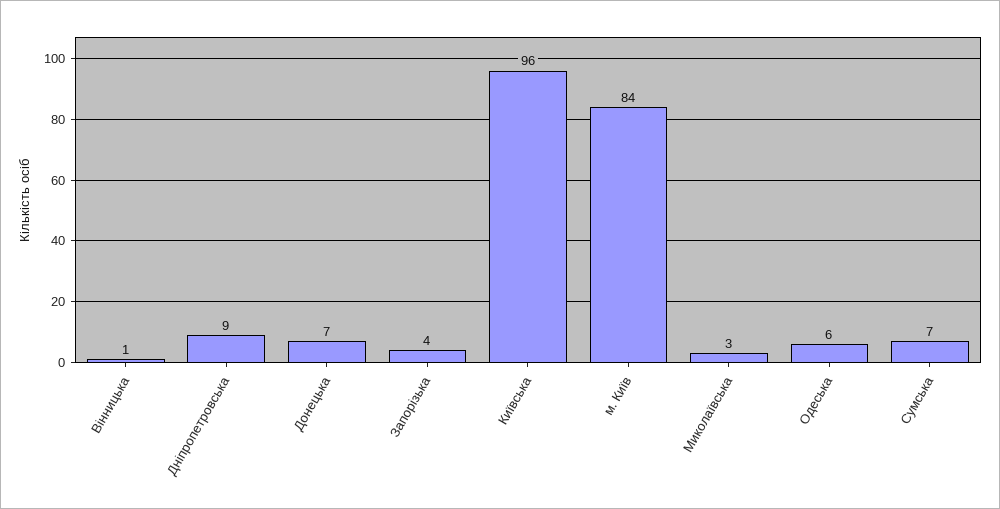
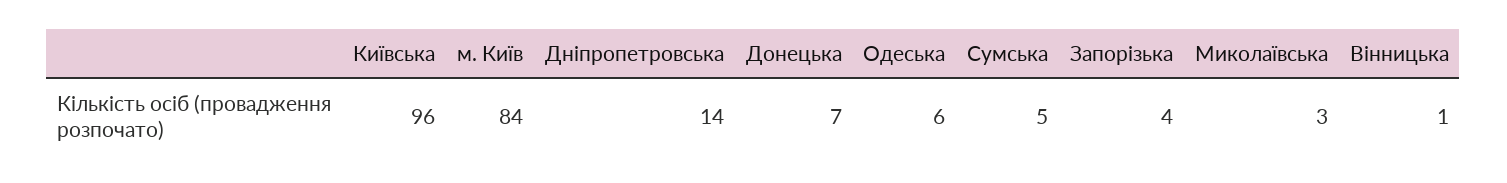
  {
    "Вінницька": 1,
-   "Дніпропетровська": 9,
+   "Дніпропетровська": 14,
    "Донецька": 7,
    "Запорізька": 4,
    "Київська": 96,
    "м. Київ": 84,
    "Миколаївська": 3,
    "Одеська": 6,
-   "Сумська": 7
+   "Сумська": 5
  }

